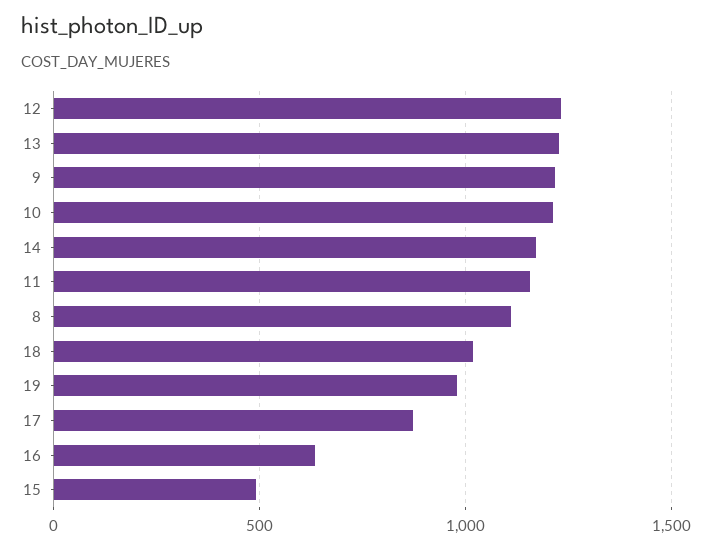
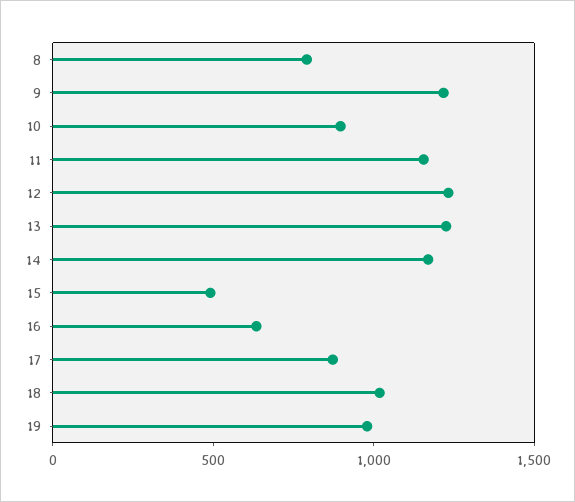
  {
    "12": 1250,
    "13": 1250,
    "9": 1200,
-   "10": 1200,
+   "10": 900,
    "14": 1150,
    "11": 1150,
-   "8": 1100,
+   "8": 800,
    "18": 1000,
    "19": 1000,
    "17": 850,
    "16": 650,
    "15": 500
  }

